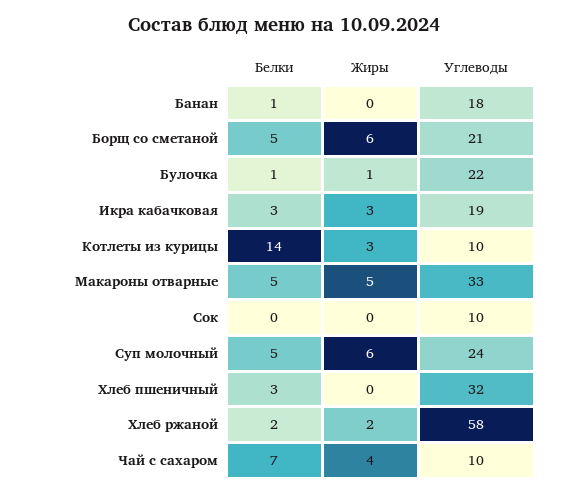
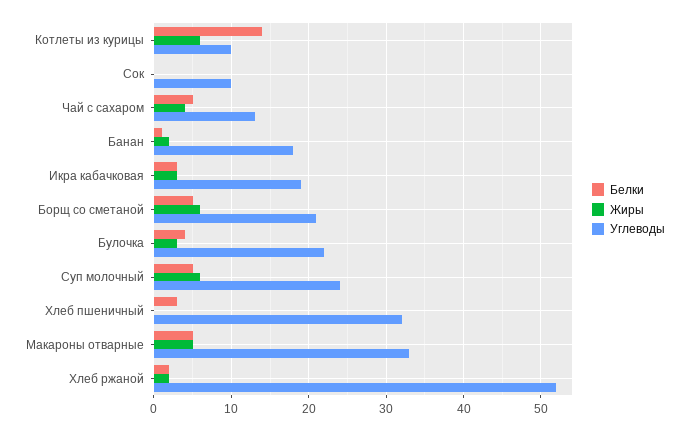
  {
    "Белки": {
      "Банан": 1,
      "Борщ со сметаной": 5,
-     "Булочка": 1,
+     "Булочка": 4,
      "Икра кабачковая": 3,
      "Котлеты из курицы": 14,
      "Макароны отварные": 5,
      "Сок": 0,
      "Суп молочный": 5,
      "Хлеб пшеничный": 3,
      "Хлеб ржаной": 2,
-     "Чай с сахаром": 7
+     "Чай с сахаром": 5
    },
    "Жиры": {
-     "Банан": 0,
+     "Банан": 2,
      "Борщ со сметаной": 6,
-     "Булочка": 1,
+     "Булочка": 3,
      "Икра кабачковая": 3,
-     "Котлеты из курицы": 3,
+     "Котлеты из курицы": 6,
      "Макароны отварные": 5,
      "Сок": 0,
      "Суп молочный": 6,
      "Хлеб пшеничный": 0,
      "Хлеб ржаной": 2,
      "Чай с сахаром": 4
    },
    "Углеводы": {
      "Банан": 18,
      "Борщ со сметаной": 21,
      "Булочка": 22,
      "Икра кабачковая": 19,
      "Котлеты из курицы": 10,
      "Макароны отварные": 33,
      "Сок": 10,
      "Суп молочный": 24,
      "Хлеб пшеничный": 32,
-     "Хлеб ржаной": 58,
+     "Хлеб ржаной": 52,
-     "Чай с сахаром": 10
+     "Чай с сахаром": 13
    }
  }

